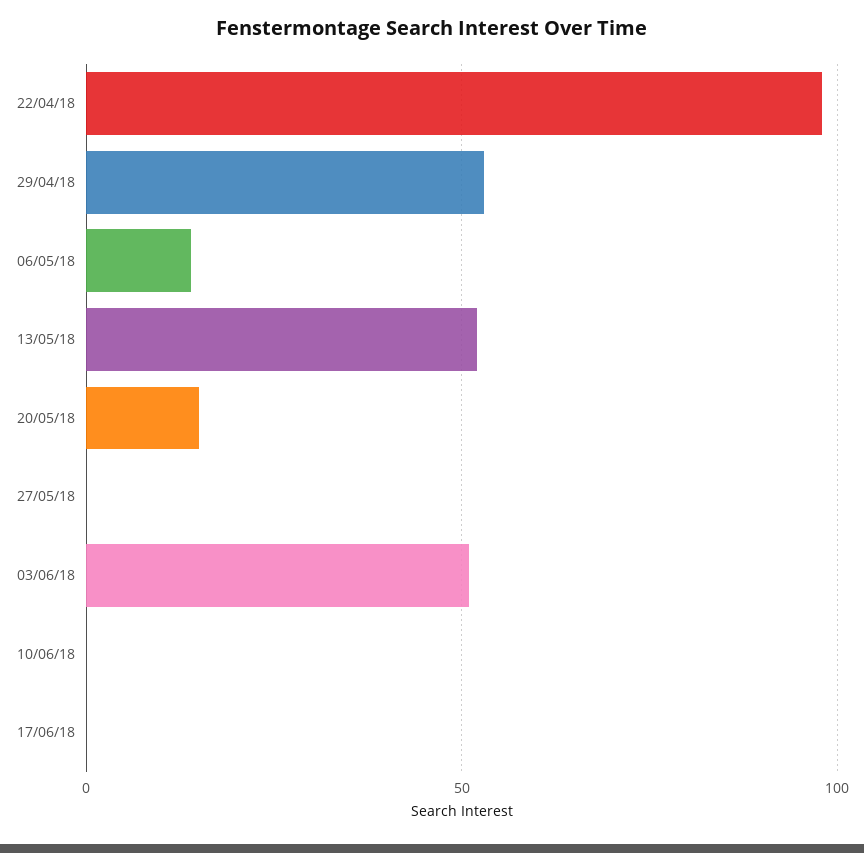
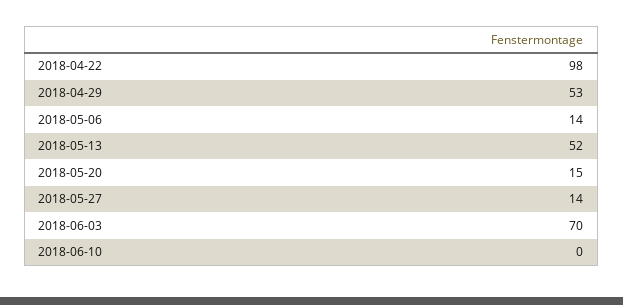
  {
    "22/04/18": 98,
    "29/04/18": 53,
    "06/05/18": 14,
    "13/05/18": 52,
    "20/05/18": 15,
-   "27/05/18": 0,
+   "27/05/18": 14,
-   "03/06/18": 50,
+   "03/06/18": 70,
-   "10/06/18": 0,
+   "10/06/18": 0
-   "17/06/18": 0
  }

